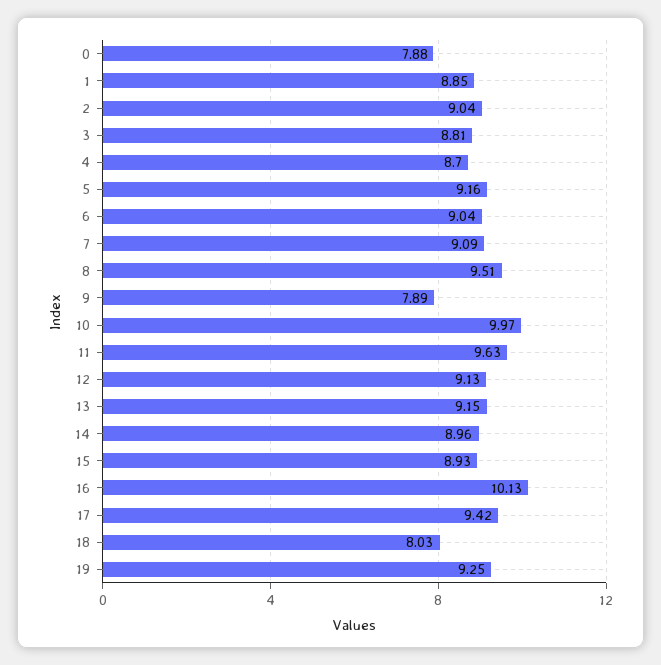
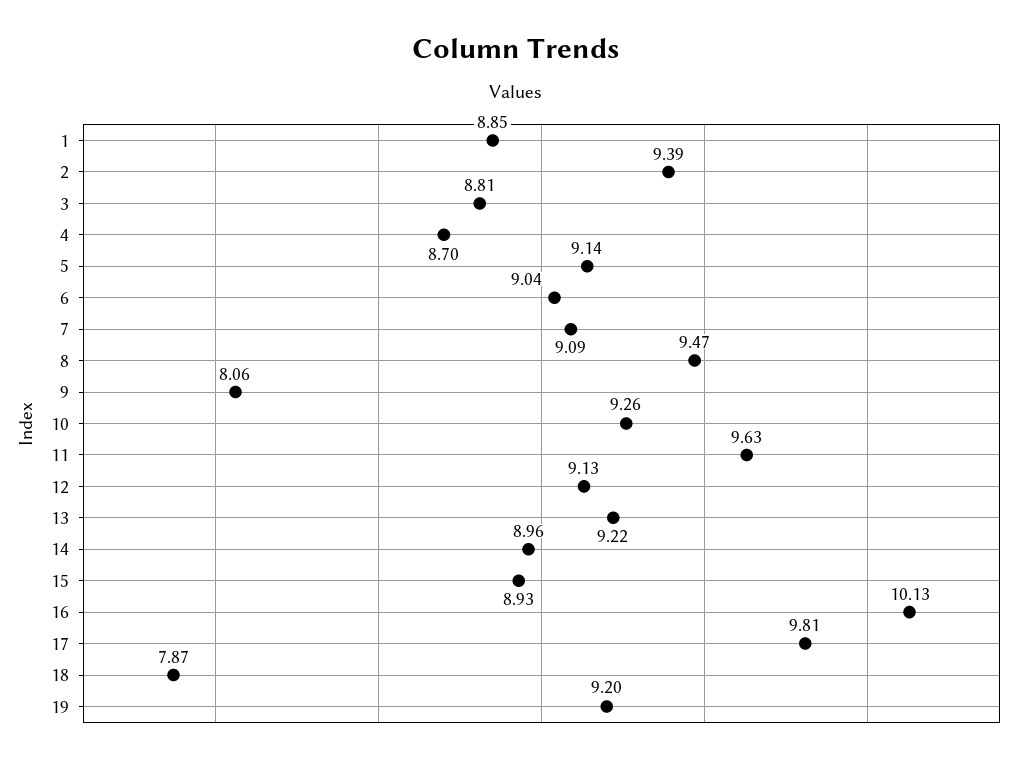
  {
-   "0": 7.88,
    "1": 8.85,
-   "2": 9.04,
+   "2": 9.39,
    "3": 8.81,
    "4": 8.7,
-   "5": 9.16,
+   "5": 9.14,
    "6": 9.04,
    "7": 9.09,
-   "8": 9.51,
+   "8": 9.47,
-   "9": 7.89,
+   "9": 8.06,
-   "10": 9.97,
+   "10": 9.26,
    "11": 9.63,
    "12": 9.13,
-   "13": 9.15,
+   "13": 9.22,
    "14": 8.96,
    "15": 8.93,
    "16": 10.13,
-   "17": 9.42,
+   "17": 9.81,
-   "18": 8.03,
+   "18": 7.87,
-   "19": 9.25
+   "19": 9.2
  }

